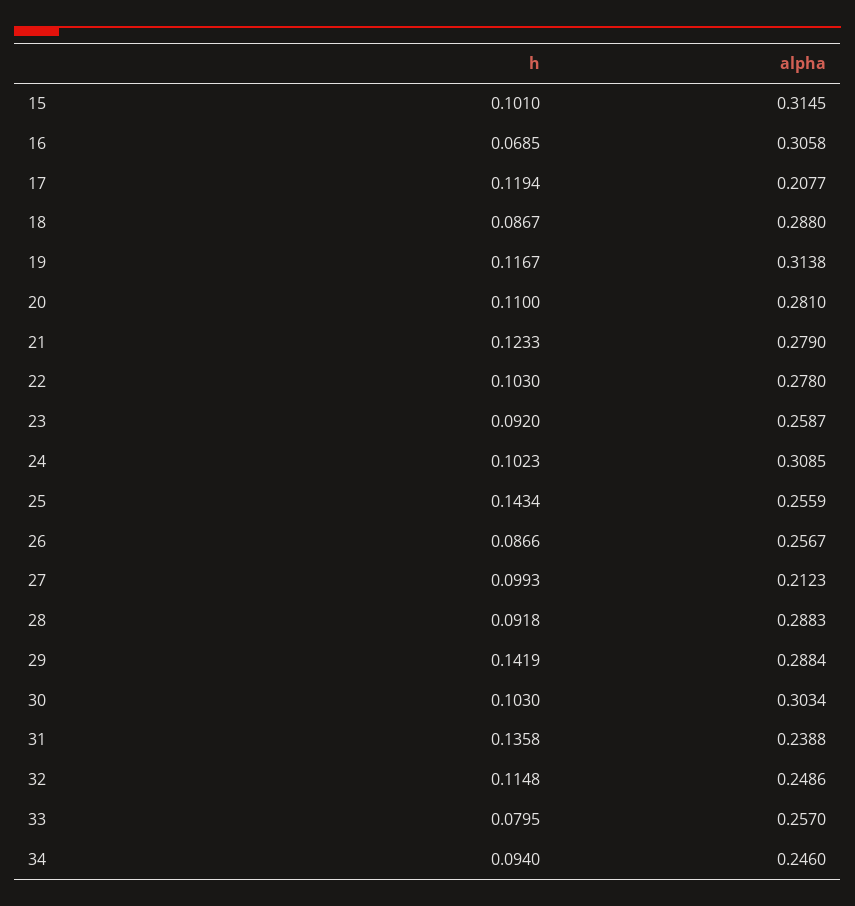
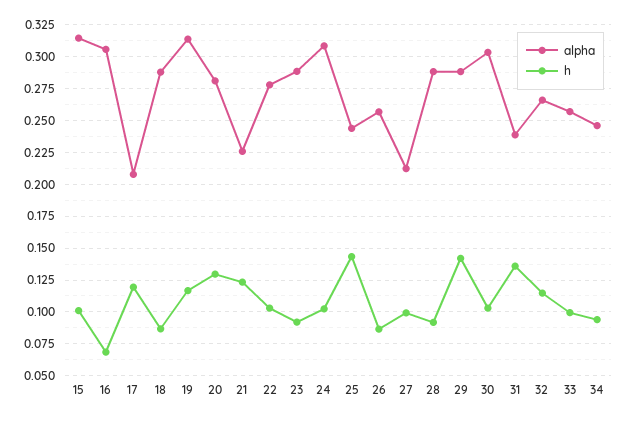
  {
    "h": {
      "15": 0.101,
      "16": 0.0685,
      "17": 0.1194,
      "18": 0.0867,
      "19": 0.1167,
-     "20": 0.11,
+     "20": 0.13,
      "21": 0.1233,
      "22": 0.103,
      "23": 0.092,
      "24": 0.1023,
      "25": 0.1434,
      "26": 0.0866,
      "27": 0.0993,
      "28": 0.0918,
      "29": 0.1419,
      "30": 0.103,
      "31": 0.1358,
      "32": 0.1148,
-     "33": 0.0795,
+     "33": 0.1,
      "34": 0.094
    },
    "alpha": {
      "15": 0.3145,
      "16": 0.3058,
      "17": 0.2077,
      "18": 0.288,
      "19": 0.3138,
      "20": 0.281,
-     "21": 0.279,
+     "21": 0.225,
      "22": 0.278,
-     "23": 0.2587,
+     "23": 0.29,
      "24": 0.3085,
-     "25": 0.2559,
+     "25": 0.245,
      "26": 0.2567,
      "27": 0.2123,
      "28": 0.2883,
      "29": 0.2884,
      "30": 0.3034,
      "31": 0.2388,
-     "32": 0.2486,
+     "32": 0.265,
      "33": 0.257,
      "34": 0.246
    }
  }

